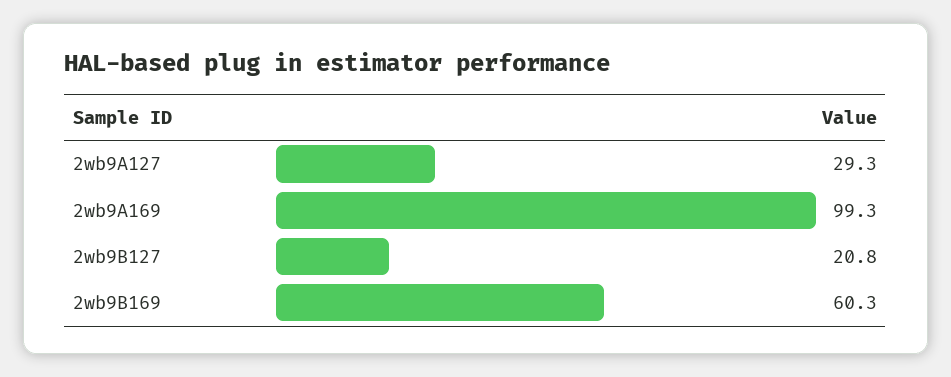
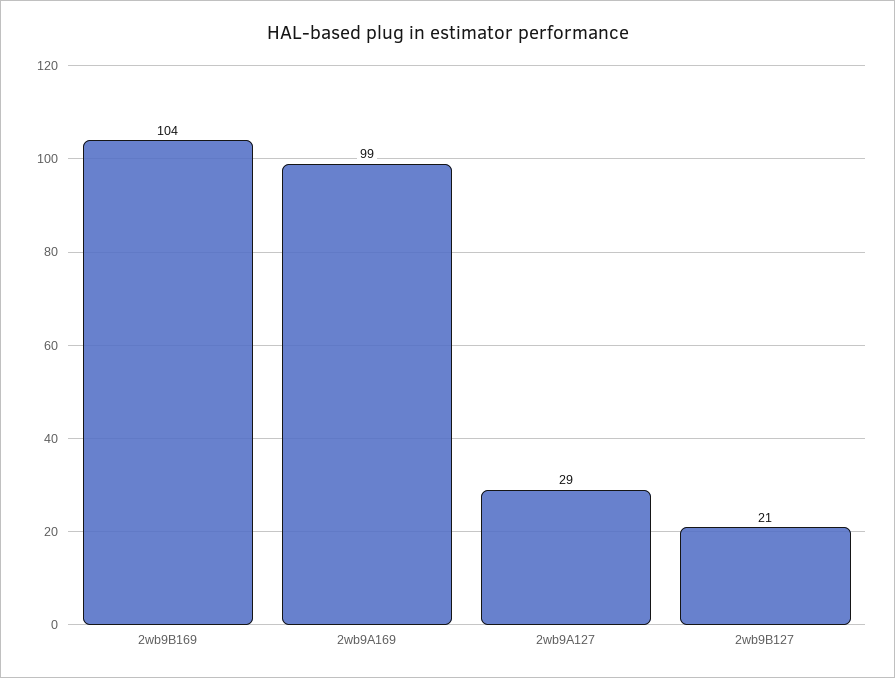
  {
    "2wb9A127": 29.3,
    "2wb9A169": 99.3,
    "2wb9B127": 20.8,
-   "2wb9B169": 60.3
+   "2wb9B169": 104
  }

